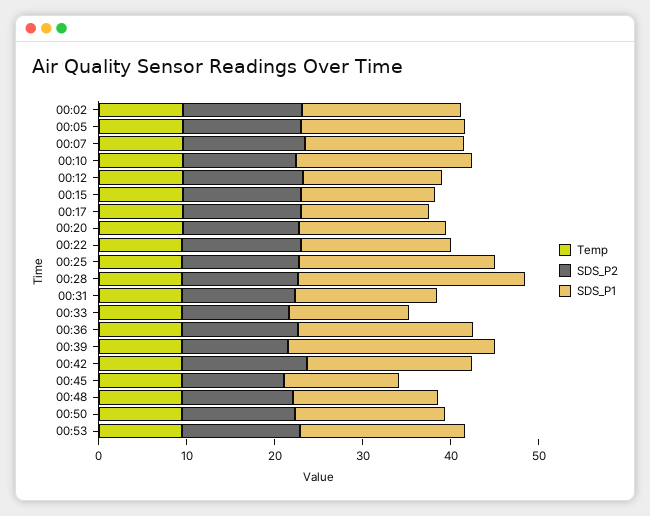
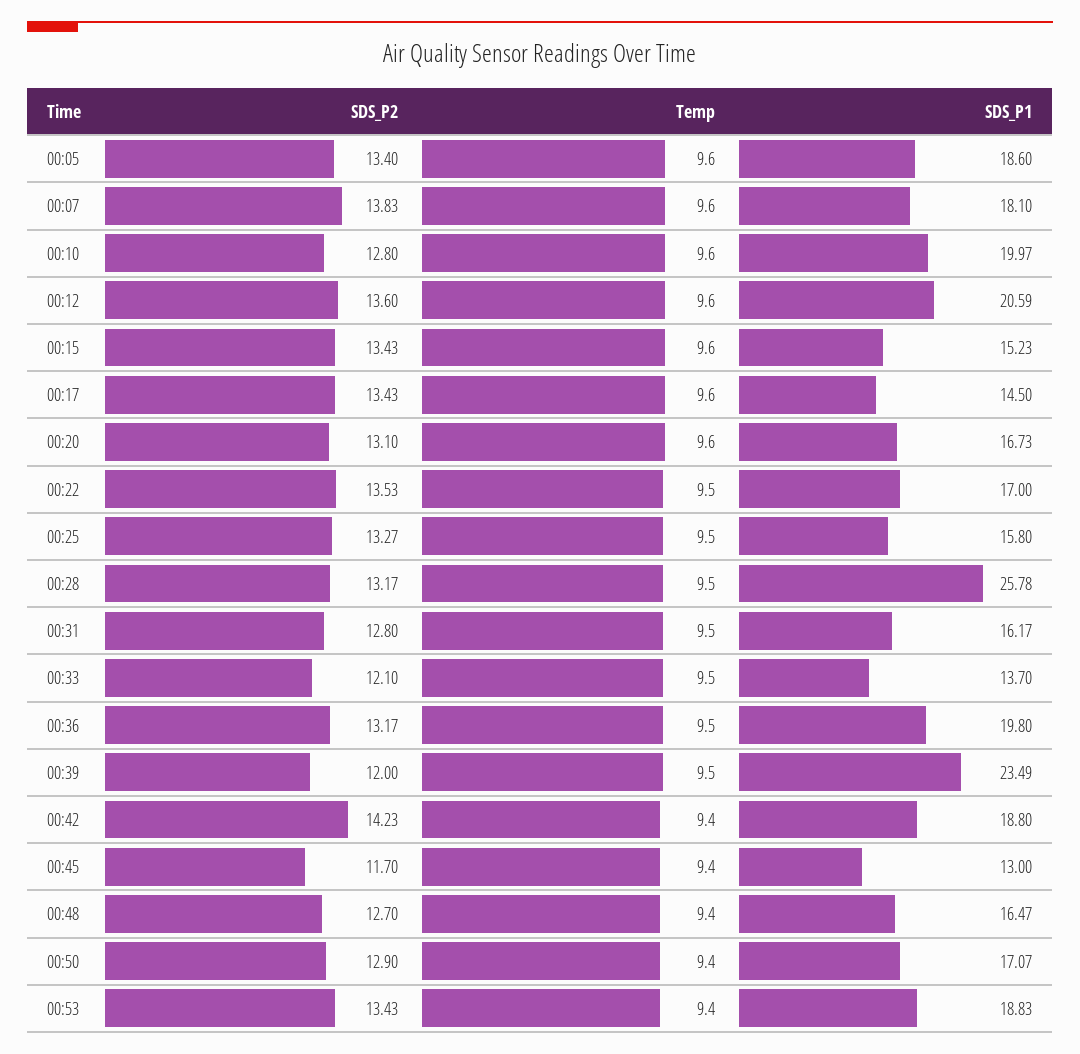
  {
    "Temp": {
-     "00:02": 10,
      "00:05": 9.6,
      "00:07": 9.6,
      "00:10": 9.6,
      "00:12": 9.6,
      "00:15": 9.6,
      "00:17": 9.6,
      "00:20": 9.6,
      "00:22": 9.5,
      "00:25": 9.5,
      "00:28": 9.5,
      "00:31": 9.5,
      "00:33": 9.5,
      "00:36": 9.5,
      "00:39": 9.5,
      "00:42": 9.4,
      "00:45": 9.4,
      "00:48": 9.4,
      "00:50": 9.4,
      "00:53": 9.4
    },
    "SDS_P2": {
-     "00:02": 14,
      "00:05": 13.4,
      "00:07": 13.83,
      "00:10": 12.8,
      "00:12": 13.6,
      "00:15": 13.43,
      "00:17": 13.43,
      "00:20": 13.1,
      "00:22": 13.53,
      "00:25": 13.27,
      "00:28": 13.17,
      "00:31": 12.8,
      "00:33": 12.1,
      "00:36": 13.17,
      "00:39": 12,
      "00:42": 14.23,
      "00:45": 11.7,
      "00:48": 12.7,
      "00:50": 12.9,
      "00:53": 13.43
    },
    "SDS_P1": {
-     "00:02": 18,
      "00:05": 18.6,
      "00:07": 18.1,
      "00:10": 19.97,
-     "00:12": 16,
+     "00:12": 20.59,
      "00:15": 15.23,
      "00:17": 14.5,
      "00:20": 16.73,
      "00:22": 17,
-     "00:25": 22,
+     "00:25": 15.8,
      "00:28": 25.78,
      "00:31": 16.17,
      "00:33": 13.7,
      "00:36": 19.8,
      "00:39": 23.49,
      "00:42": 18.8,
      "00:45": 13,
      "00:48": 16.47,
      "00:50": 17.07,
      "00:53": 18.83
    }
  }

